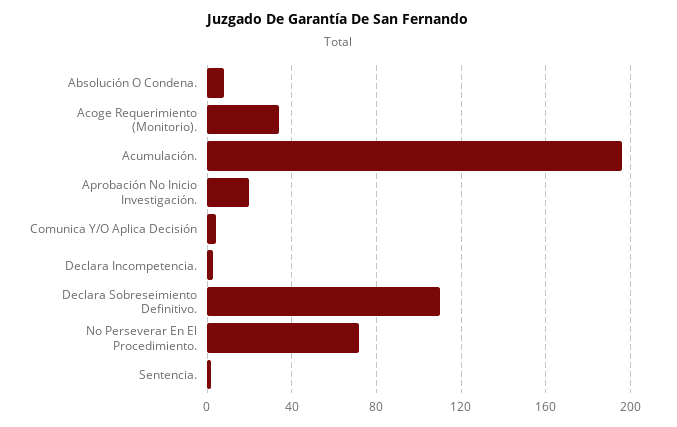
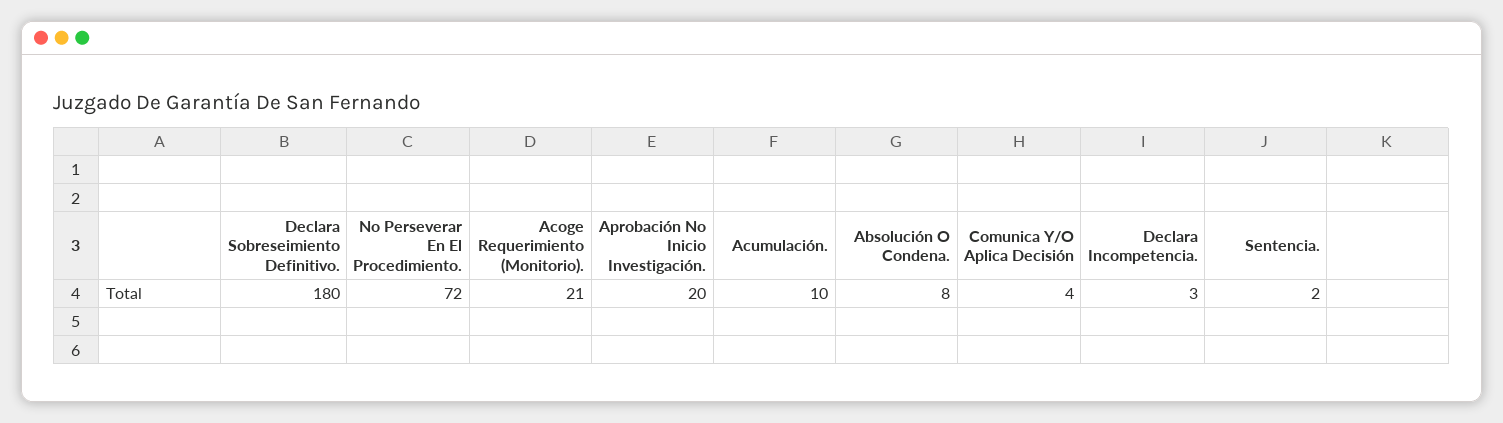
  {
    "Absolución O Condena.": 8,
-   "Acoge Requerimiento (Monitorio).": 35,
+   "Acoge Requerimiento (Monitorio).": 21,
-   "Acumulación.": 195,
+   "Acumulación.": 10,
    "Aprobación No Inicio Investigación.": 20,
    "Comunica Y/O Aplica Decisión": 4,
    "Declara Incompetencia.": 3,
-   "Declara Sobreseimiento Definitivo.": 110,
+   "Declara Sobreseimiento Definitivo.": 180,
    "No Perseverar En El Procedimiento.": 72,
    "Sentencia.": 2
  }

